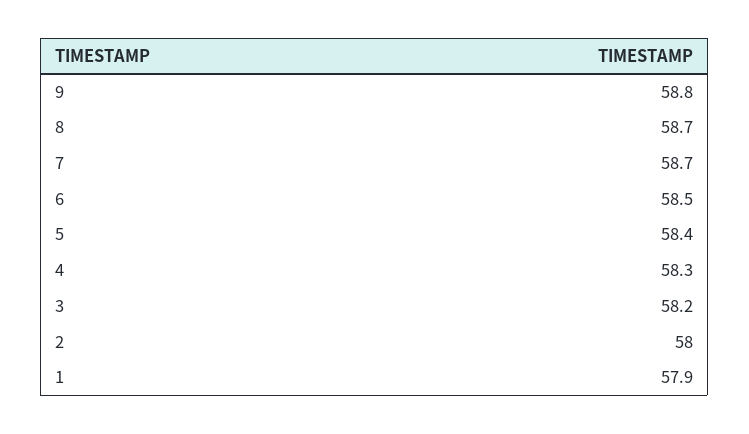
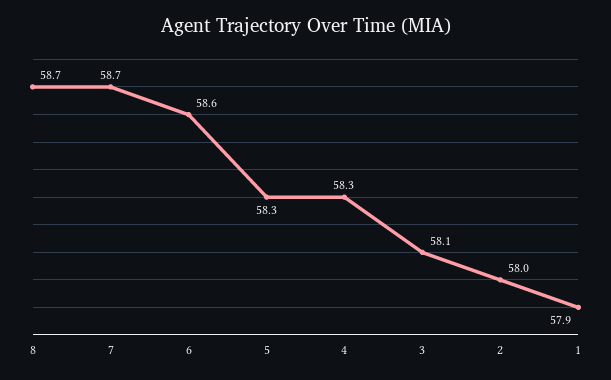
  {
-   "9": 58.8,
    "8": 58.7,
    "7": 58.7,
-   "6": 58.5,
+   "6": 58.6,
-   "5": 58.4,
+   "5": 58.3,
    "4": 58.3,
-   "3": 58.2,
+   "3": 58.1,
    "2": 58,
    "1": 57.9
  }

